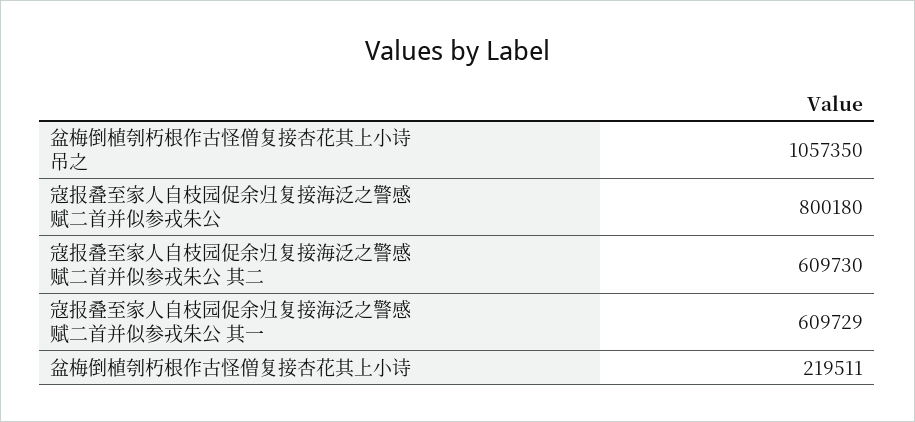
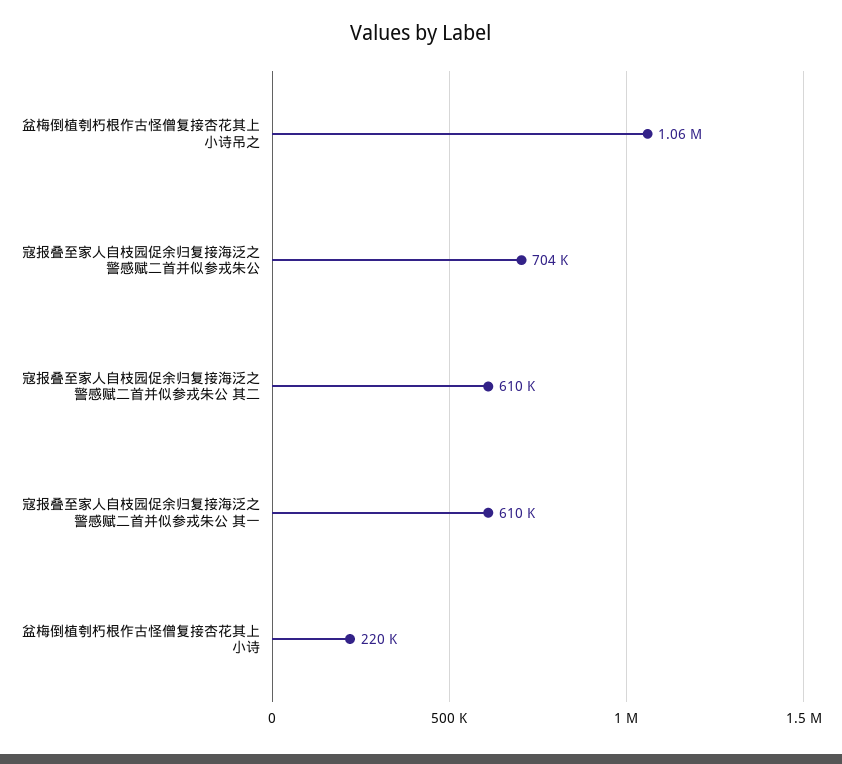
  {
    "盆梅倒植刳朽根作古怪僧复接杏花其上小诗吊之": 1057350,
-   "寇报叠至家人自枝园促余归复接海泛之警感赋二首并似参戎朱公": 800180,
+   "寇报叠至家人自枝园促余归复接海泛之警感赋二首并似参戎朱公": 704000,
    "寇报叠至家人自枝园促余归复接海泛之警感赋二首并似参戎朱公 其二": 609730,
    "寇报叠至家人自枝园促余归复接海泛之警感赋二首并似参戎朱公 其一": 609729,
    "盆梅倒植刳朽根作古怪僧复接杏花其上小诗": 219511
  }

